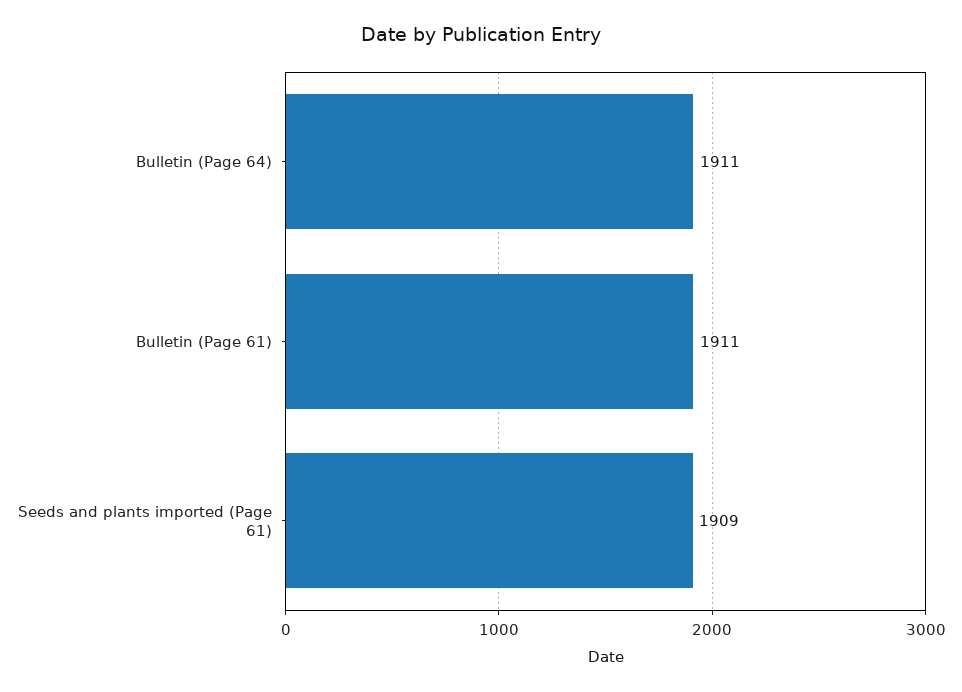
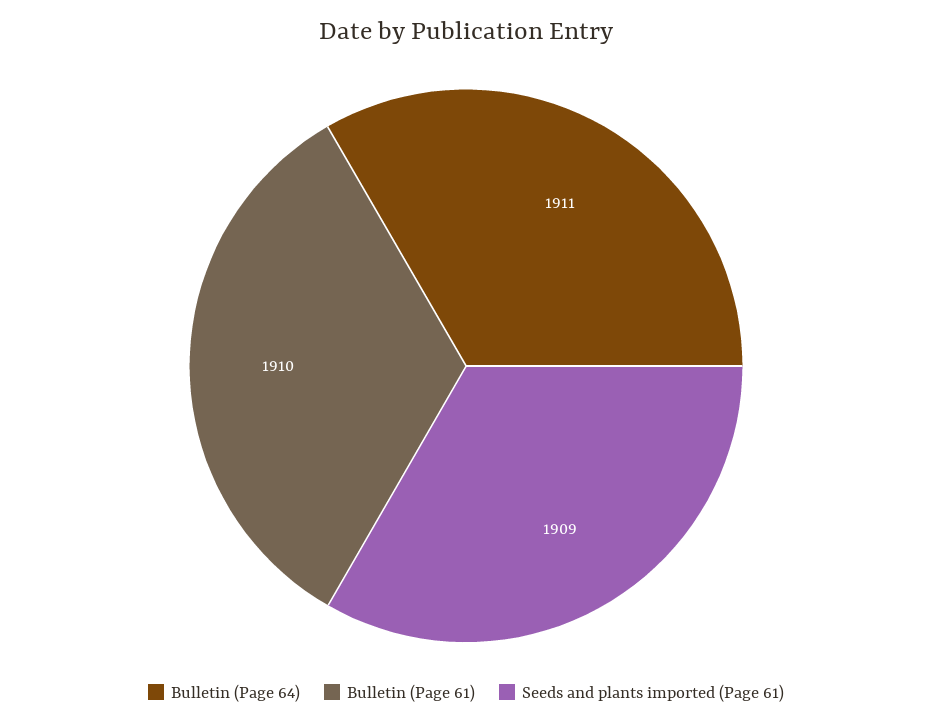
  {
    "Bulletin (Page 64)": 1911,
-   "Bulletin (Page 61)": 1911,
+   "Bulletin (Page 61)": 1910,
    "Seeds and plants imported (Page 61)": 1909
  }

